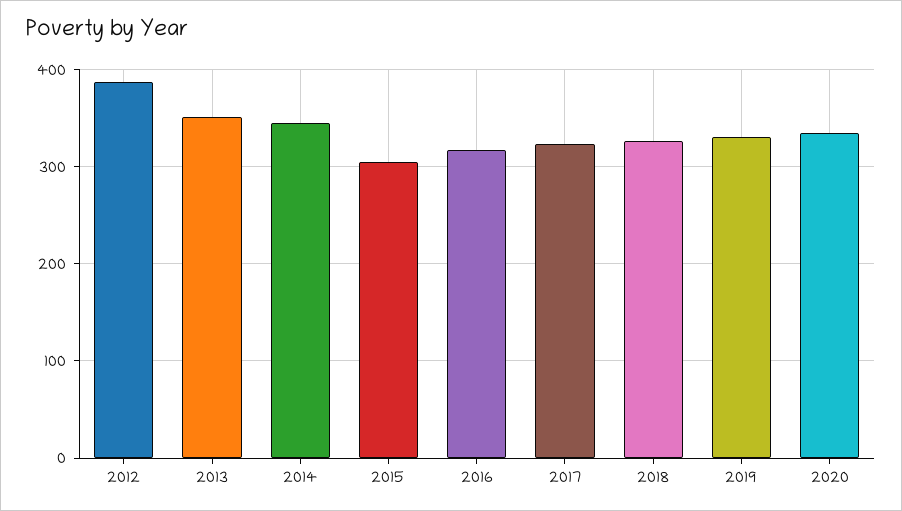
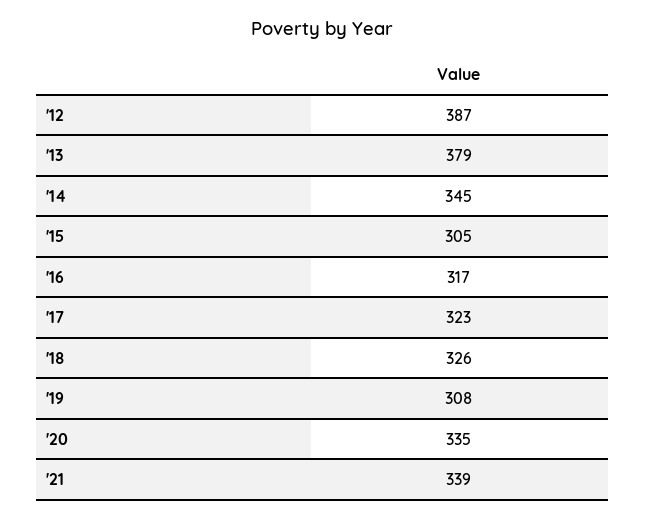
  {
    "2012": 387,
-   "2013": 350,
+   "2013": 379,
    "2014": 345,
    "2015": 305,
    "2016": 317,
    "2017": 323,
    "2018": 326,
-   "2019": 330,
+   "2019": 308,
-   "2020": 335
+   "2020": 335,
+   "'21": 339
  }

